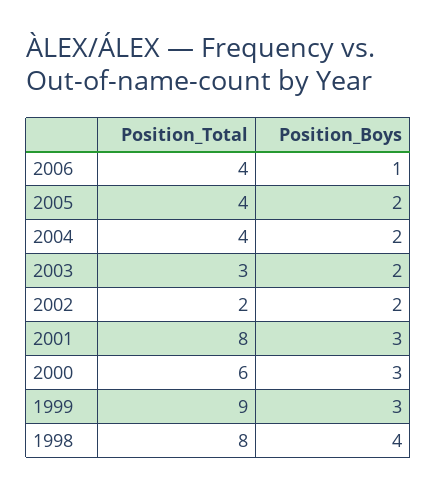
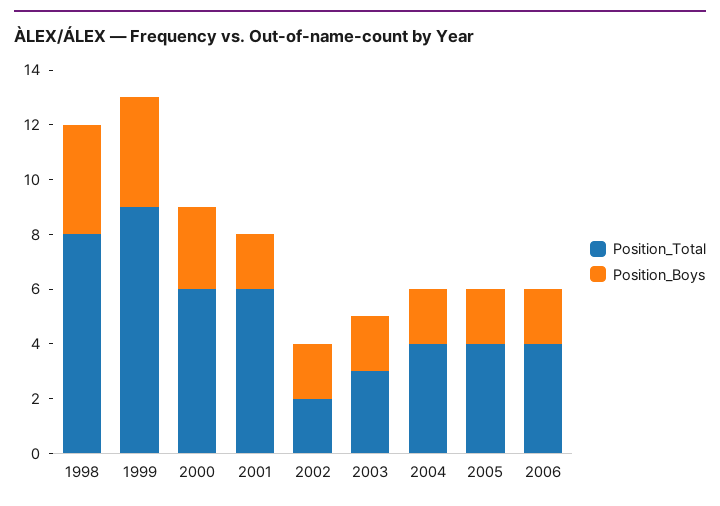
  {
    "Position_Total": {
      "2006": 4,
      "2005": 4,
      "2004": 4,
      "2003": 3,
      "2002": 2,
-     "2001": 8,
+     "2001": 6,
      "2000": 6,
      "1999": 9,
      "1998": 8
    },
    "Position_Boys": {
-     "2006": 1,
+     "2006": 2,
      "2005": 2,
      "2004": 2,
      "2003": 2,
      "2002": 2,
-     "2001": 3,
+     "2001": 2,
      "2000": 3,
-     "1999": 3,
+     "1999": 4,
      "1998": 4
    }
  }

